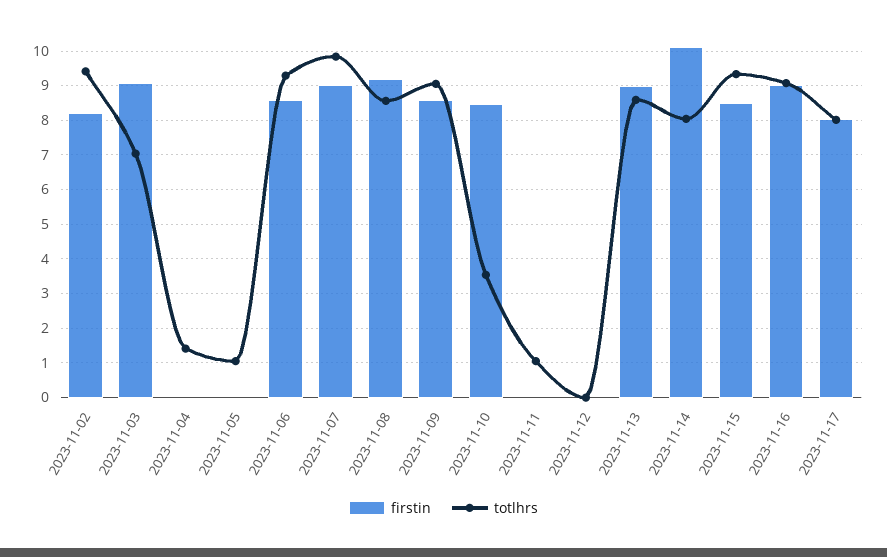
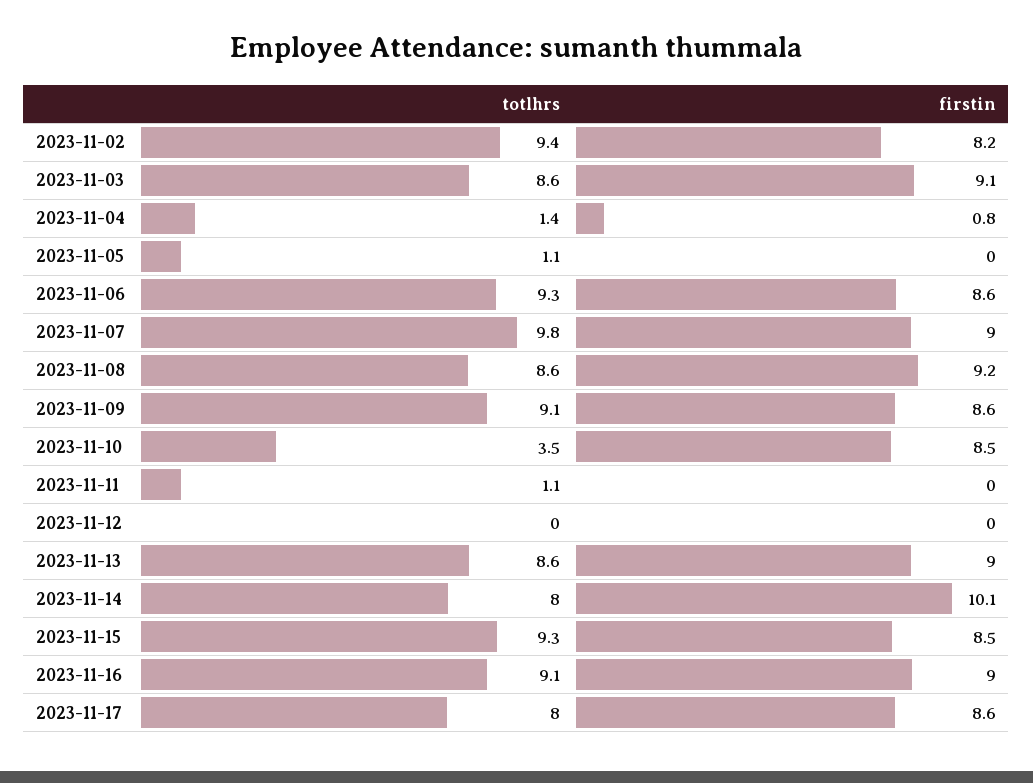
  {
    "firstin": {
      "2023-11-02": 8.2,
      "2023-11-03": 9.1,
-     "2023-11-04": 0,
+     "2023-11-04": 0.8,
      "2023-11-05": 0,
      "2023-11-06": 8.6,
      "2023-11-07": 9,
      "2023-11-08": 9.2,
      "2023-11-09": 8.6,
      "2023-11-10": 8.5,
      "2023-11-11": 0,
      "2023-11-12": 0,
      "2023-11-13": 9,
      "2023-11-14": 10.1,
      "2023-11-15": 8.5,
      "2023-11-16": 9,
-     "2023-11-17": 8
+     "2023-11-17": 8.6
    },
    "totlhrs": {
      "2023-11-02": 9.4,
-     "2023-11-03": 7,
+     "2023-11-03": 8.6,
      "2023-11-04": 1.4,
      "2023-11-05": 1.1,
      "2023-11-06": 9.3,
      "2023-11-07": 9.8,
      "2023-11-08": 8.6,
      "2023-11-09": 9.1,
      "2023-11-10": 3.5,
      "2023-11-11": 1.1,
      "2023-11-12": 0,
      "2023-11-13": 8.6,
      "2023-11-14": 8,
      "2023-11-15": 9.3,
      "2023-11-16": 9.1,
      "2023-11-17": 8
    }
  }

